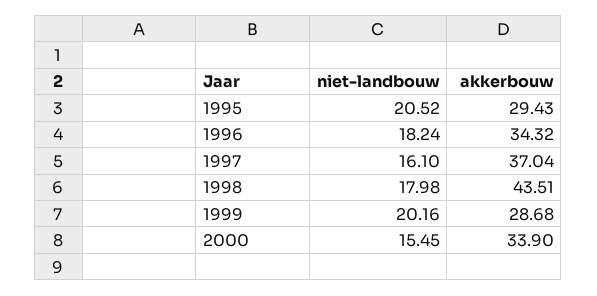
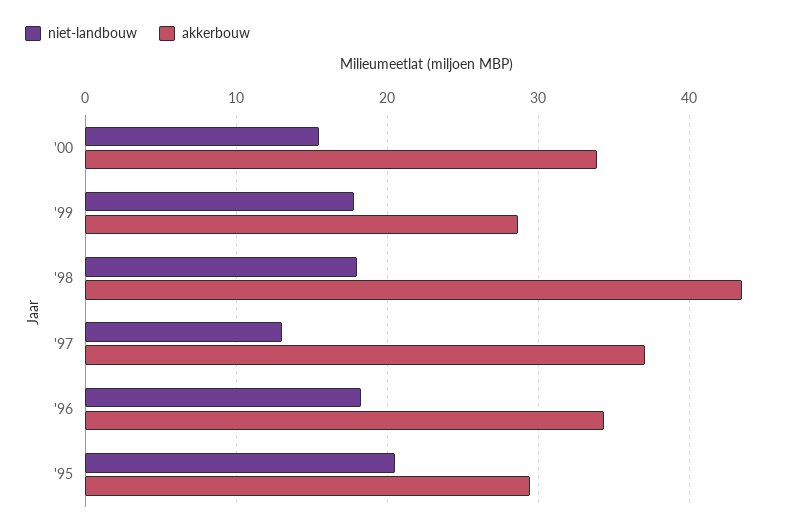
  {
    "niet-landbouw": {
      "1995": 20.52,
      "1996": 18.24,
-     "1997": 16.1,
+     "1997": 13,
      "1998": 17.98,
-     "1999": 20.16,
+     "1999": 18,
      "2000": 15.45
    },
    "akkerbouw": {
      "1995": 29.43,
      "1996": 34.32,
      "1997": 37.04,
      "1998": 43.51,
      "1999": 28.68,
      "2000": 33.9
    }
  }

